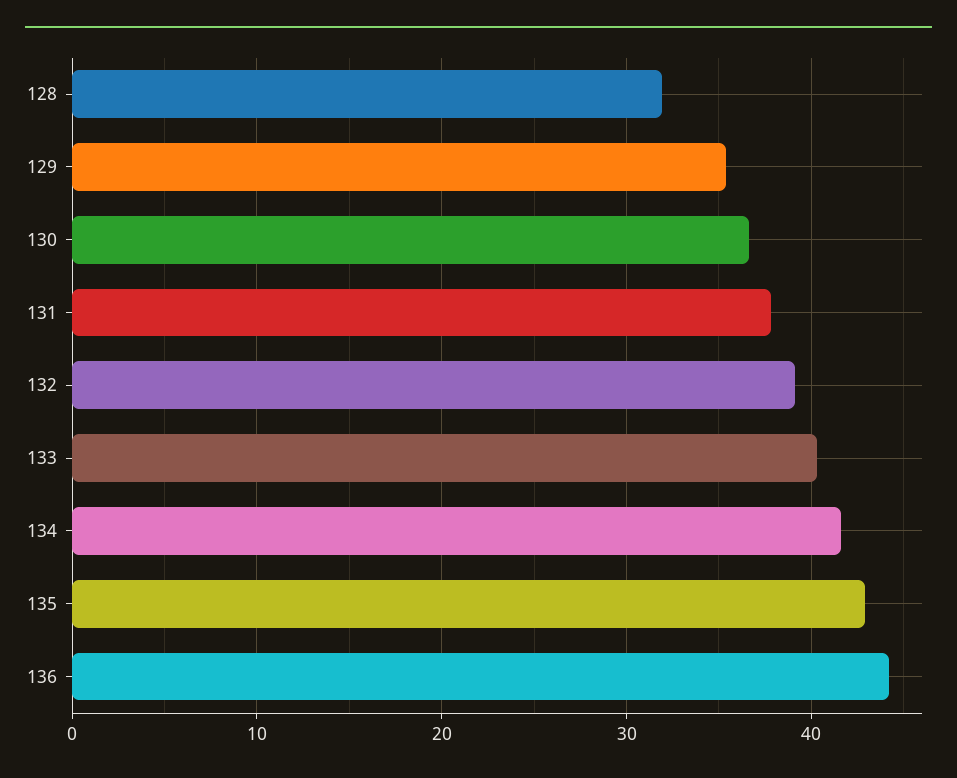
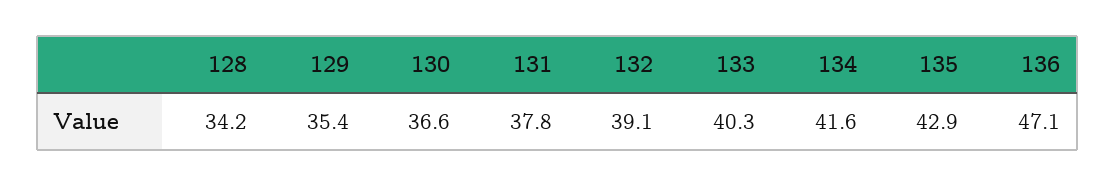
  {
-   "128": 32,
+   "128": 34.2,
    "129": 35.4,
    "130": 36.6,
    "131": 37.8,
    "132": 39.1,
    "133": 40.3,
    "134": 41.6,
    "135": 42.9,
-   "136": 44
+   "136": 47.1
  }

